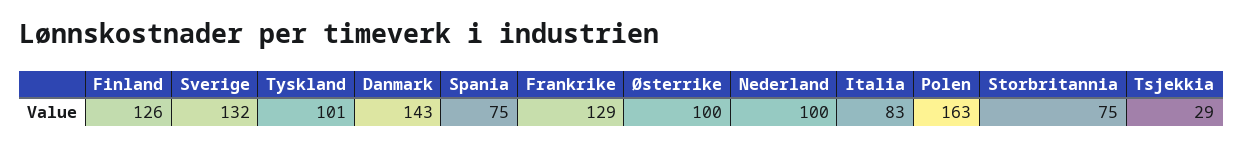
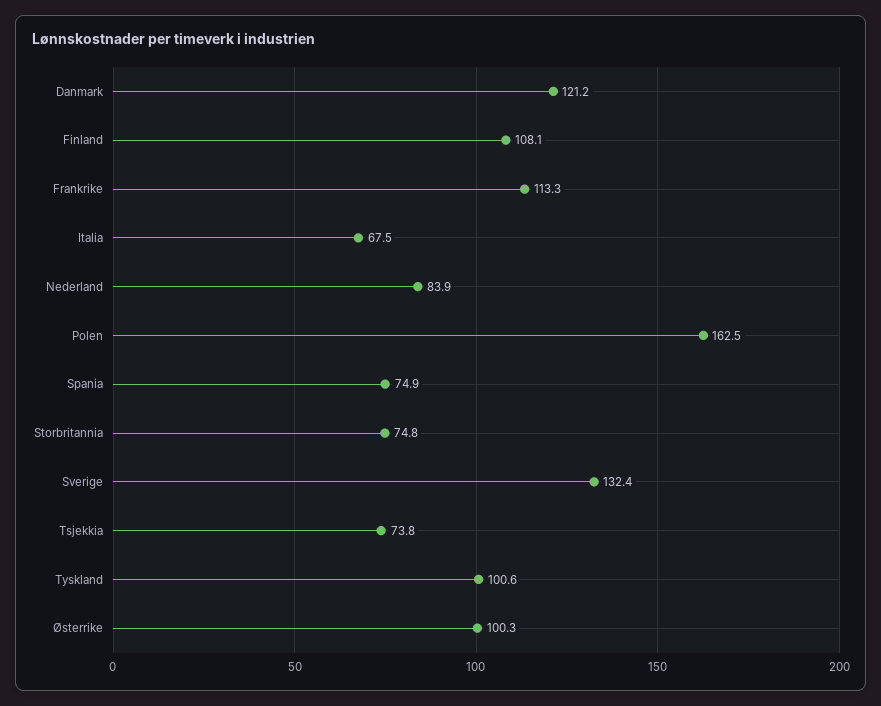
  {
-   "Finland": 126,
+   "Finland": 108.1,
    "Sverige": 132.4,
    "Tyskland": 100.6,
-   "Danmark": 143,
+   "Danmark": 121.2,
    "Spania": 74.9,
-   "Frankrike": 129,
+   "Frankrike": 113.3,
    "Østerrike": 100.3,
-   "Nederland": 100,
+   "Nederland": 83.9,
-   "Italia": 83,
+   "Italia": 67.5,
    "Polen": 162.5,
    "Storbritannia": 74.8,
-   "Tsjekkia": 29
+   "Tsjekkia": 73.8
  }

